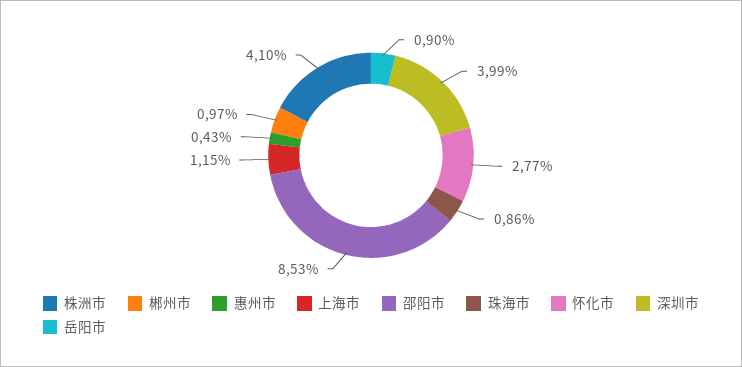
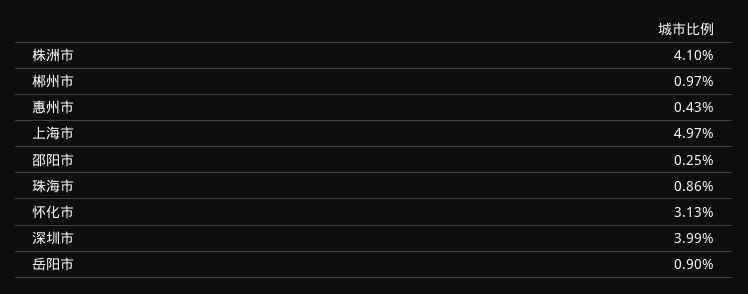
  {
    "株洲市": 4.1,
    "郴州市": 0.97,
    "惠州市": 0.43,
-   "上海市": 1.15,
+   "上海市": 4.97,
-   "邵阳市": 8.53,
+   "邵阳市": 0.25,
    "珠海市": 0.86,
-   "怀化市": 2.77,
+   "怀化市": 3.13,
    "深圳市": 3.99,
    "岳阳市": 0.9
  }

